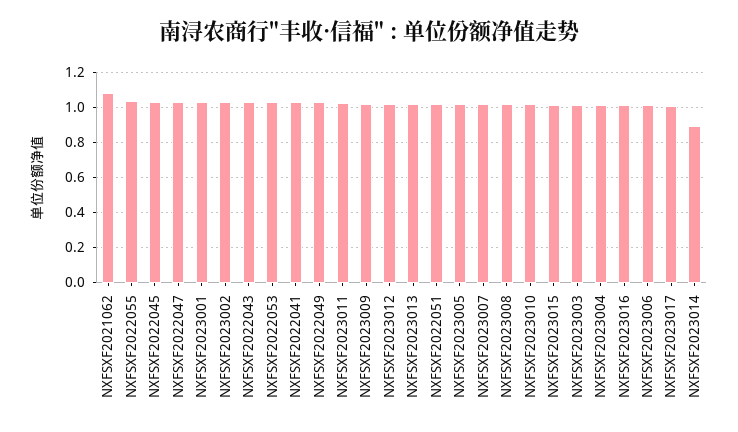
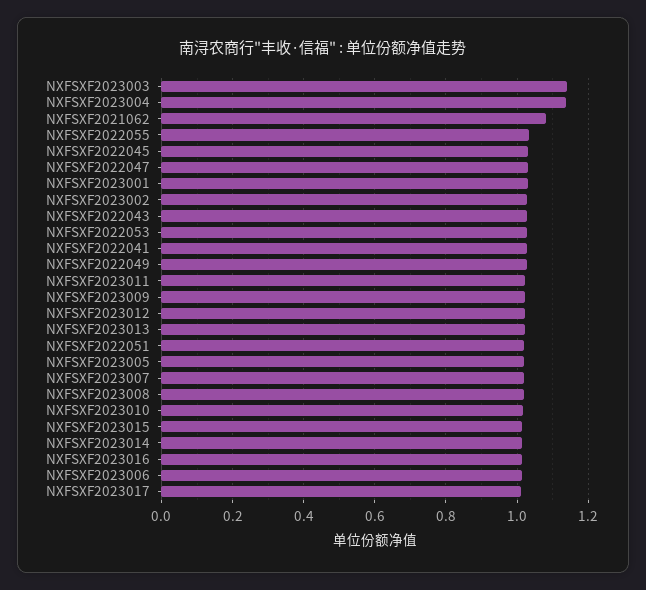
  {
    "NXFSXF2021062": 1.08,
    "NXFSXF2022055": 1.04,
    "NXFSXF2022045": 1.04,
    "NXFSXF2022047": 1.04,
    "NXFSXF2023001": 1.02,
    "NXFSXF2023002": 1.02,
    "NXFSXF2022043": 1.02,
    "NXFSXF2022053": 1.02,
    "NXFSXF2022041": 1.02,
    "NXFSXF2022049": 1.02,
    "NXFSXF2023011": 1.02,
    "NXFSXF2023009": 1.02,
    "NXFSXF2023012": 1.02,
    "NXFSXF2023013": 1.02,
    "NXFSXF2022051": 1.02,
    "NXFSXF2023005": 1.02,
    "NXFSXF2023007": 1.02,
    "NXFSXF2023008": 1.02,
    "NXFSXF2023010": 1.02,
    "NXFSXF2023015": 1.02,
-   "NXFSXF2023003": 1,
+   "NXFSXF2023003": 1.14,
-   "NXFSXF2023004": 1,
+   "NXFSXF2023004": 1.14,
    "NXFSXF2023016": 1.02,
    "NXFSXF2023006": 1.02,
    "NXFSXF2023017": 1.02,
-   "NXFSXF2023014": 0.9
+   "NXFSXF2023014": 1.02
  }

